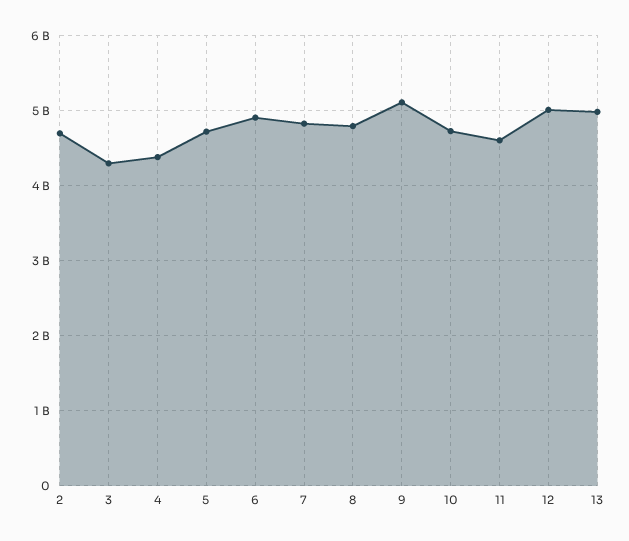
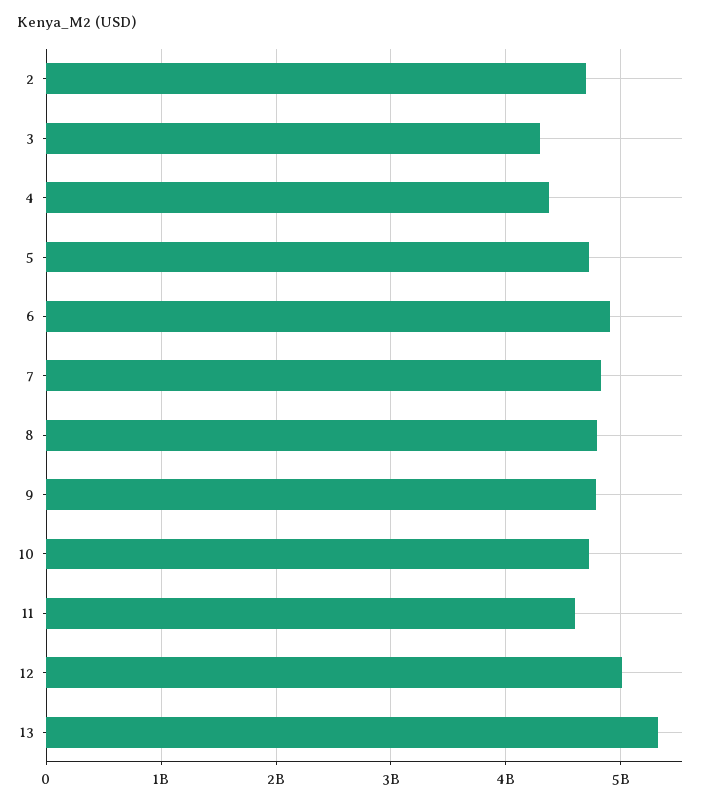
  {
    "2": 4700000000,
    "3": 4300000000,
    "4": 4400000000,
    "5": 4700000000,
    "6": 4900000000,
    "7": 4800000000,
    "8": 4800000000,
-   "9": 5100000000,
+   "9": 4800000000,
    "10": 4700000000,
    "11": 4600000000,
    "12": 5000000000,
-   "13": 5000000000
+   "13": 5300000000
  }

